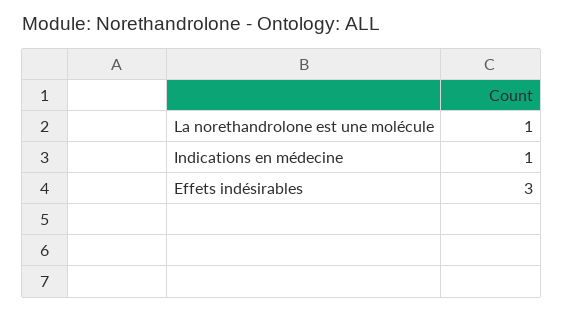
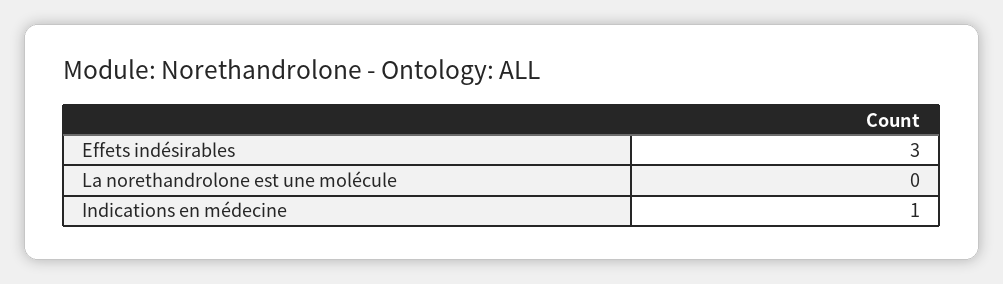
  {
-   "La norethandrolone est une molécule": 1,
+   "La norethandrolone est une molécule": 0,
    "Indications en médecine": 1,
    "Effets indésirables": 3
  }

